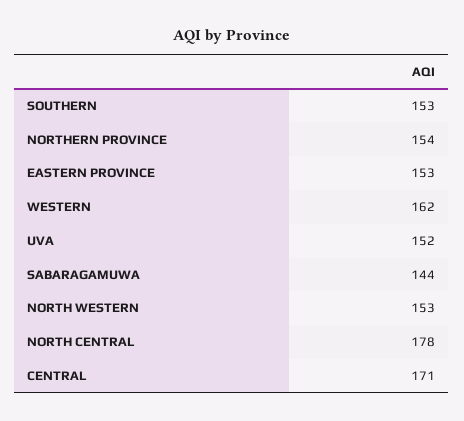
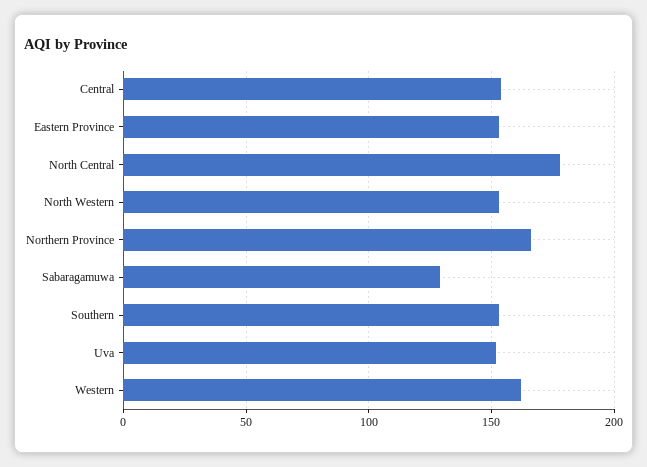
  {
    "SOUTHERN": 153,
-   "NORTHERN PROVINCE": 154,
+   "NORTHERN PROVINCE": 165,
    "EASTERN PROVINCE": 153,
    "WESTERN": 162,
    "UVA": 152,
-   "SABARAGAMUWA": 144,
+   "SABARAGAMUWA": 130,
    "NORTH WESTERN": 153,
    "NORTH CENTRAL": 178,
-   "CENTRAL": 171
+   "CENTRAL": 155
  }

